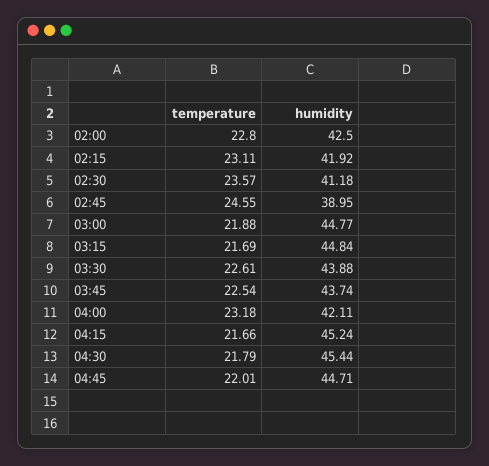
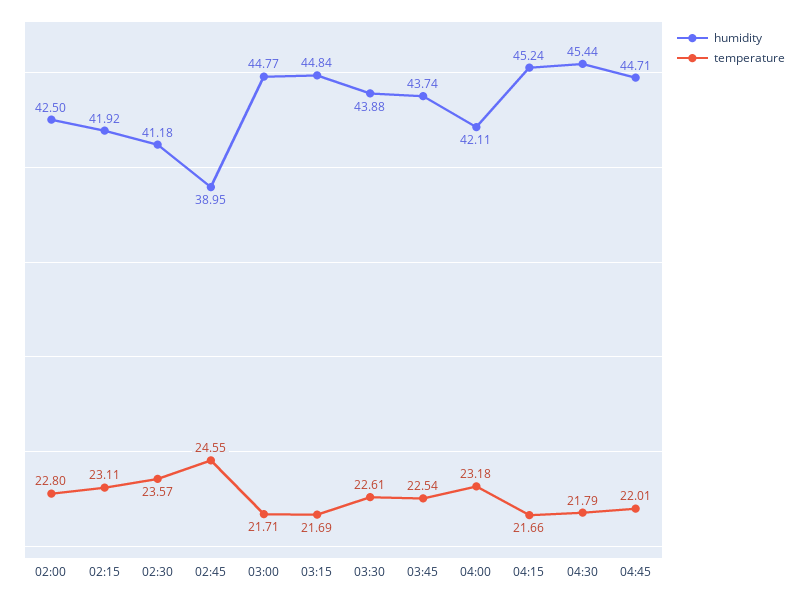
  {
    "temperature": {
      "02:00": 22.8,
      "02:15": 23.11,
      "02:30": 23.57,
      "02:45": 24.55,
-     "03:00": 21.88,
+     "03:00": 21.71,
      "03:15": 21.69,
      "03:30": 22.61,
      "03:45": 22.54,
      "04:00": 23.18,
      "04:15": 21.66,
      "04:30": 21.79,
      "04:45": 22.01
    },
    "humidity": {
      "02:00": 42.5,
      "02:15": 41.92,
      "02:30": 41.18,
      "02:45": 38.95,
      "03:00": 44.77,
      "03:15": 44.84,
      "03:30": 43.88,
      "03:45": 43.74,
      "04:00": 42.11,
      "04:15": 45.24,
      "04:30": 45.44,
      "04:45": 44.71
    }
  }

